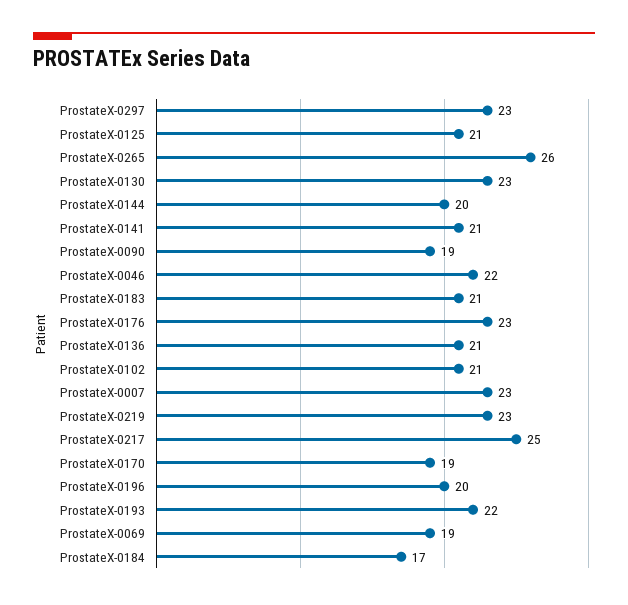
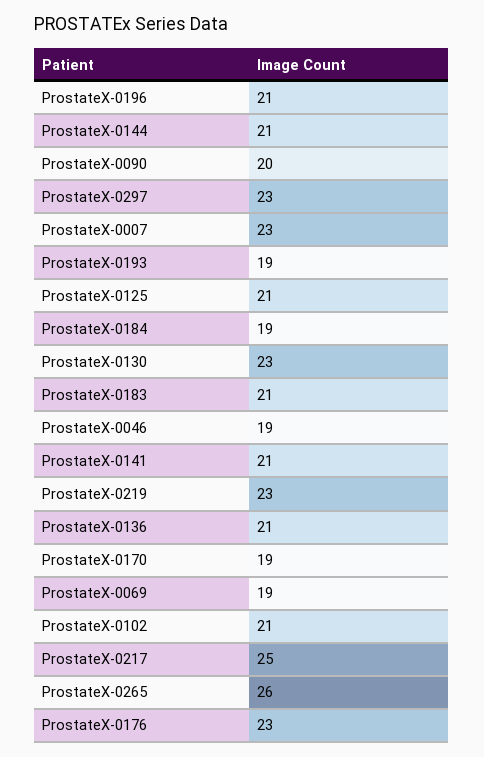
  {
    "ProstateX-0297": 23,
    "ProstateX-0125": 21,
    "ProstateX-0265": 26,
    "ProstateX-0130": 23,
-   "ProstateX-0144": 20,
+   "ProstateX-0144": 21,
    "ProstateX-0141": 21,
-   "ProstateX-0090": 19,
+   "ProstateX-0090": 20,
-   "ProstateX-0046": 22,
+   "ProstateX-0046": 19,
    "ProstateX-0183": 21,
    "ProstateX-0176": 23,
    "ProstateX-0136": 21,
    "ProstateX-0102": 21,
    "ProstateX-0007": 23,
    "ProstateX-0219": 23,
    "ProstateX-0217": 25,
    "ProstateX-0170": 19,
-   "ProstateX-0196": 20,
+   "ProstateX-0196": 21,
-   "ProstateX-0193": 22,
+   "ProstateX-0193": 19,
    "ProstateX-0069": 19,
-   "ProstateX-0184": 17
+   "ProstateX-0184": 19
  }

